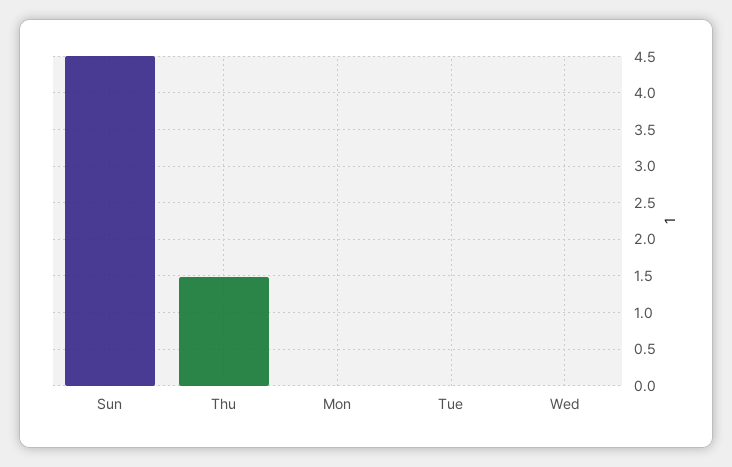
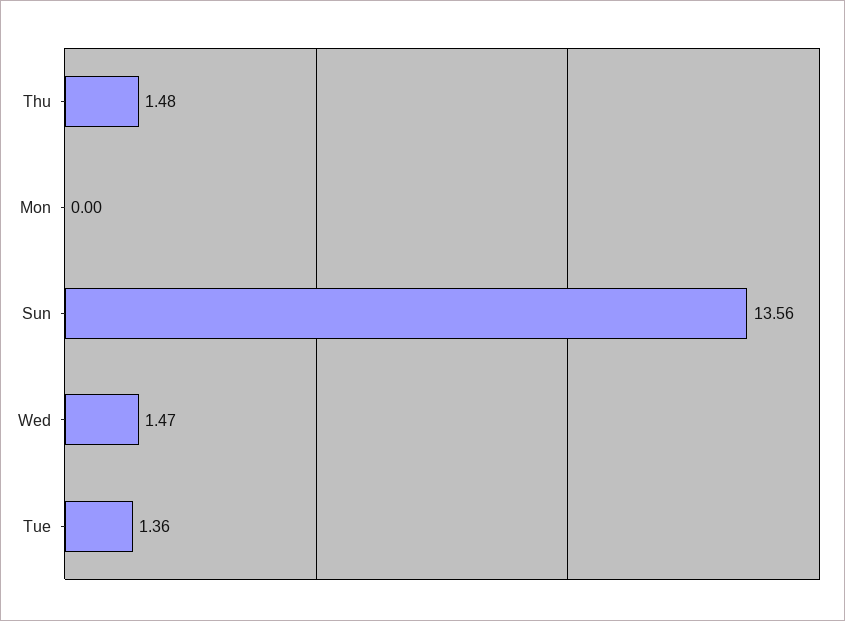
  {
-   "Sun": 4.5,
+   "Sun": 13.56,
    "Thu": 1.48,
    "Mon": 0,
-   "Tue": 0,
+   "Tue": 1.36,
-   "Wed": 0
+   "Wed": 1.47
  }

